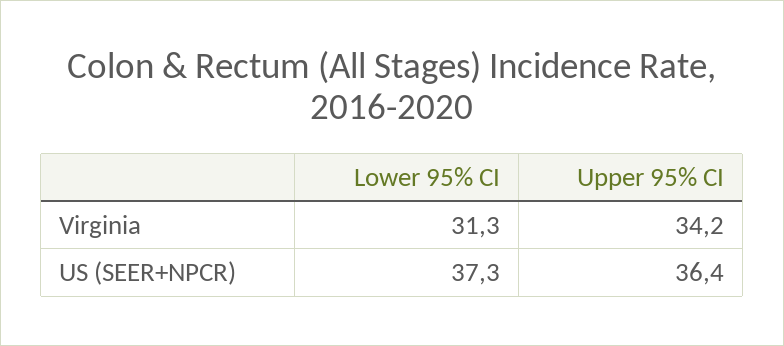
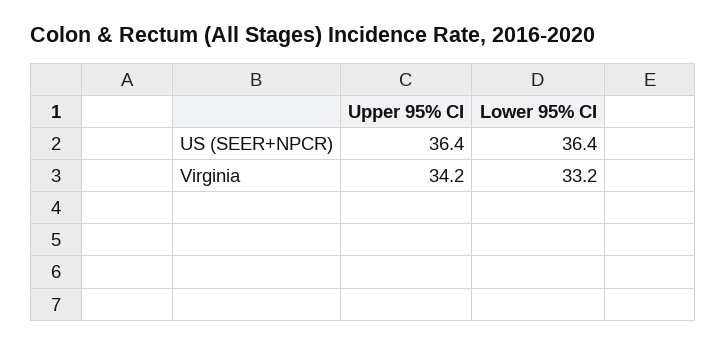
  {
    "Lower 95% CI": {
-     "Virginia": 31.3,
+     "Virginia": 33.2,
-     "US (SEER+NPCR)": 37.3
+     "US (SEER+NPCR)": 36.4
    },
    "Upper 95% CI": {
      "Virginia": 34.2,
      "US (SEER+NPCR)": 36.4
    }
  }

